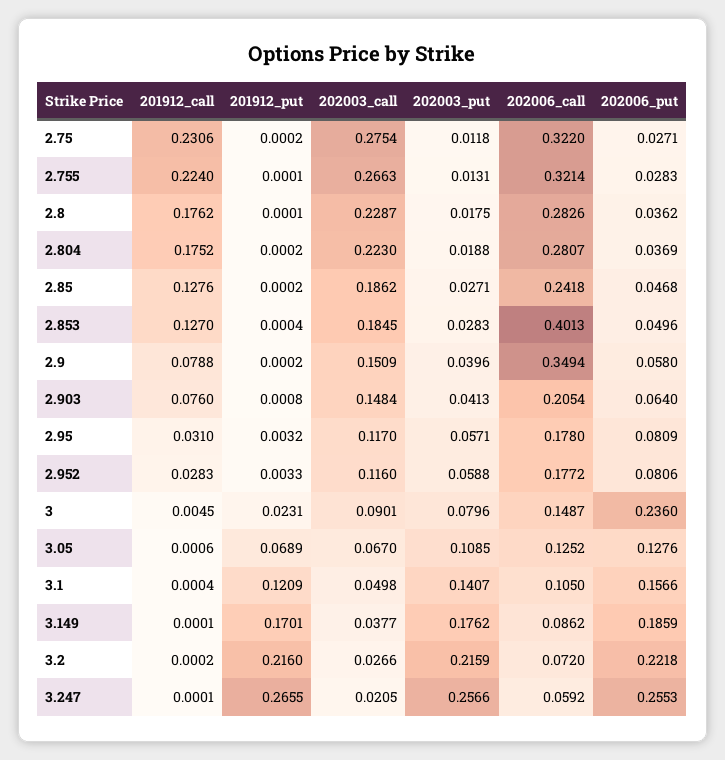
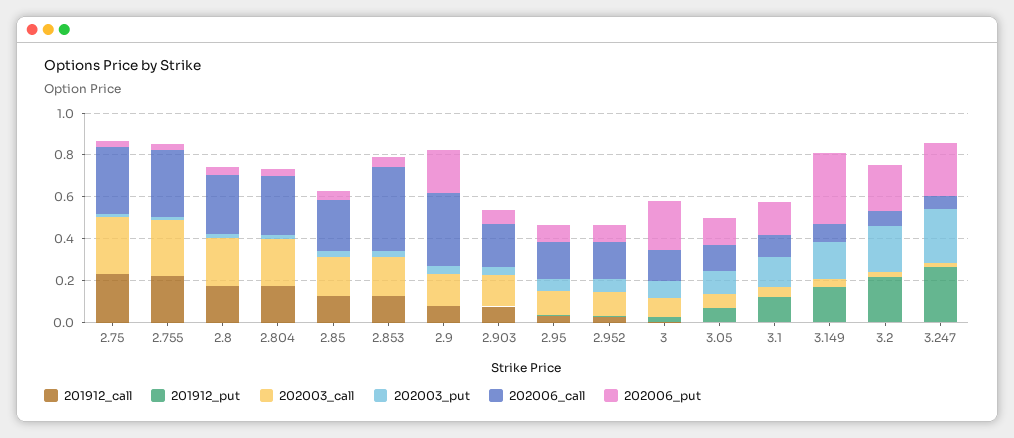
  {
    "201912_call": {
      "2.75": 0.2306,
      "2.755": 0.224,
      "2.8": 0.1762,
      "2.804": 0.1752,
      "2.85": 0.1276,
      "2.853": 0.127,
      "2.9": 0.0788,
      "2.903": 0.076,
      "2.95": 0.031,
      "2.952": 0.0283,
      "3": 0.0045,
      "3.05": 0.0006,
      "3.1": 0.0004,
      "3.149": 0.0001,
      "3.2": 0.0002,
      "3.247": 0.0001
    },
    "201912_put": {
      "2.75": 0.0002,
      "2.755": 0.0001,
      "2.8": 0.0001,
      "2.804": 0.0002,
      "2.85": 0.0002,
      "2.853": 0.0004,
      "2.9": 0.0002,
      "2.903": 0.0008,
      "2.95": 0.0032,
      "2.952": 0.0033,
      "3": 0.0231,
      "3.05": 0.0689,
      "3.1": 0.1209,
      "3.149": 0.1701,
      "3.2": 0.216,
      "3.247": 0.2655
    },
    "202003_call": {
      "2.75": 0.2754,
      "2.755": 0.2663,
      "2.8": 0.2287,
      "2.804": 0.223,
      "2.85": 0.1862,
      "2.853": 0.1845,
      "2.9": 0.1509,
      "2.903": 0.1484,
      "2.95": 0.117,
      "2.952": 0.116,
      "3": 0.0901,
      "3.05": 0.067,
      "3.1": 0.0498,
      "3.149": 0.0377,
      "3.2": 0.0266,
      "3.247": 0.0205
    },
    "202003_put": {
      "2.75": 0.0118,
      "2.755": 0.0131,
      "2.8": 0.0175,
      "2.804": 0.0188,
      "2.85": 0.0271,
      "2.853": 0.0283,
      "2.9": 0.0396,
      "2.903": 0.0413,
      "2.95": 0.0571,
      "2.952": 0.0588,
      "3": 0.0796,
      "3.05": 0.1085,
      "3.1": 0.1407,
      "3.149": 0.1762,
      "3.2": 0.2159,
      "3.247": 0.2566
    },
    "202006_call": {
      "2.75": 0.322,
      "2.755": 0.3214,
      "2.8": 0.2826,
      "2.804": 0.2807,
      "2.85": 0.2418,
      "2.853": 0.4013,
      "2.9": 0.3494,
      "2.903": 0.2054,
      "2.95": 0.178,
      "2.952": 0.1772,
      "3": 0.1487,
      "3.05": 0.1252,
      "3.1": 0.105,
      "3.149": 0.0862,
      "3.2": 0.072,
      "3.247": 0.0592
    },
    "202006_put": {
      "2.75": 0.0271,
      "2.755": 0.0283,
      "2.8": 0.0362,
      "2.804": 0.0369,
      "2.85": 0.0468,
      "2.853": 0.0496,
-     "2.9": 0.058,
+     "2.9": 0.2,
      "2.903": 0.064,
      "2.95": 0.0809,
      "2.952": 0.0806,
      "3": 0.236,
      "3.05": 0.1276,
      "3.1": 0.1566,
-     "3.149": 0.1859,
+     "3.149": 0.35,
      "3.2": 0.2218,
      "3.247": 0.2553
    }
  }

